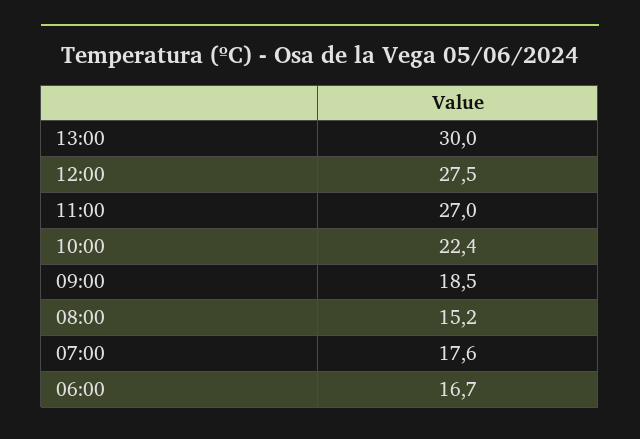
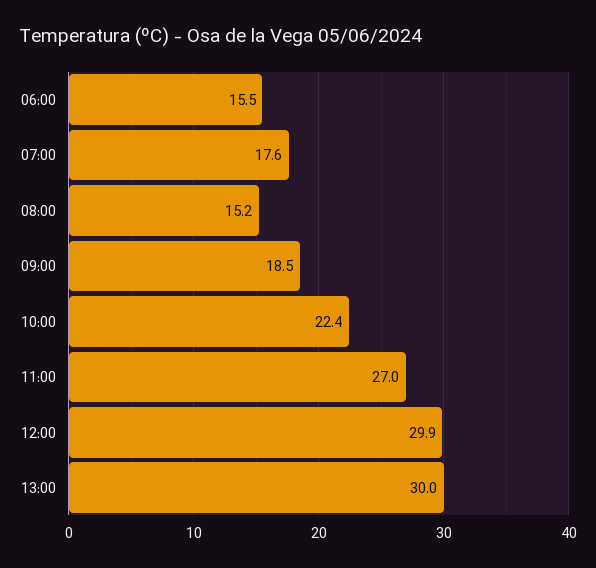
  {
    "13:00": 30,
-   "12:00": 27.5,
+   "12:00": 29.9,
    "11:00": 27,
    "10:00": 22.4,
    "09:00": 18.5,
    "08:00": 15.2,
    "07:00": 17.6,
-   "06:00": 16.7
+   "06:00": 15.5
  }

